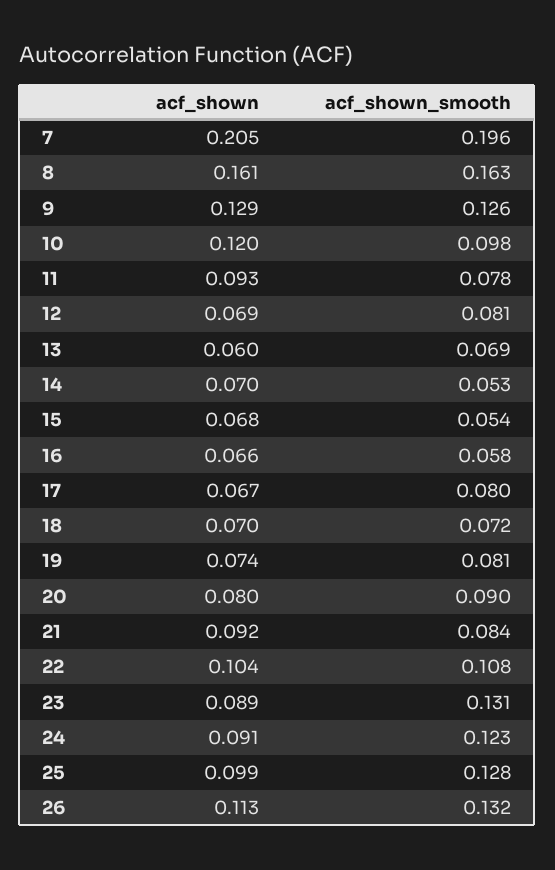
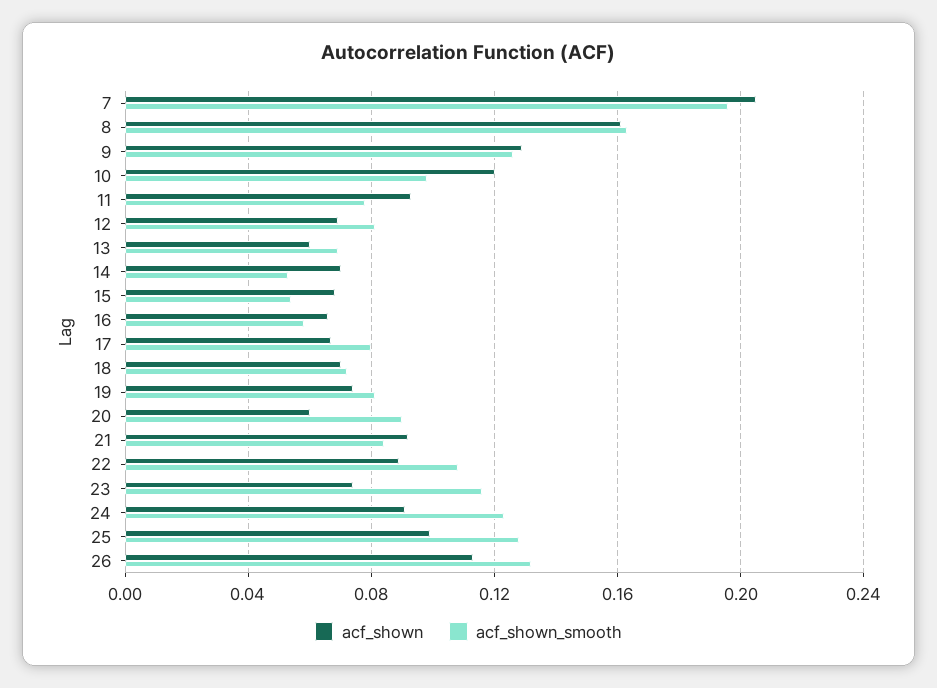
  {
    "acf_shown": {
      "7": 0.205,
      "8": 0.161,
      "9": 0.129,
      "10": 0.12,
      "11": 0.093,
      "12": 0.069,
      "13": 0.06,
      "14": 0.07,
      "15": 0.068,
      "16": 0.066,
      "17": 0.067,
      "18": 0.07,
      "19": 0.074,
-     "20": 0.08,
+     "20": 0.06,
      "21": 0.092,
-     "22": 0.104,
+     "22": 0.09,
-     "23": 0.089,
+     "23": 0.075,
      "24": 0.091,
      "25": 0.099,
      "26": 0.113
    },
    "acf_shown_smooth": {
      "7": 0.196,
      "8": 0.163,
      "9": 0.126,
      "10": 0.098,
      "11": 0.078,
      "12": 0.081,
      "13": 0.069,
      "14": 0.053,
      "15": 0.054,
      "16": 0.058,
      "17": 0.08,
      "18": 0.072,
      "19": 0.081,
      "20": 0.09,
      "21": 0.084,
      "22": 0.108,
-     "23": 0.131,
+     "23": 0.115,
      "24": 0.123,
      "25": 0.128,
      "26": 0.132
    }
  }

